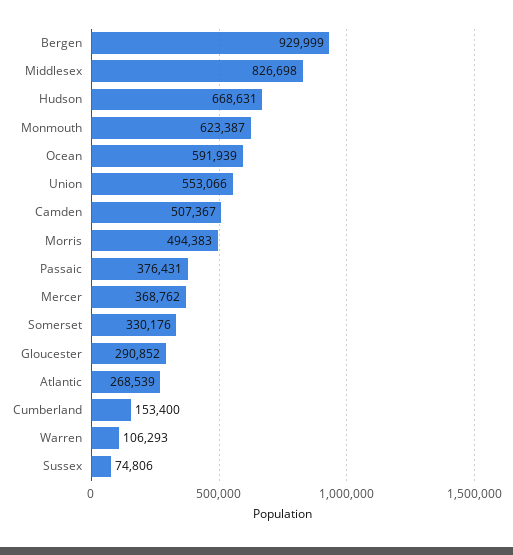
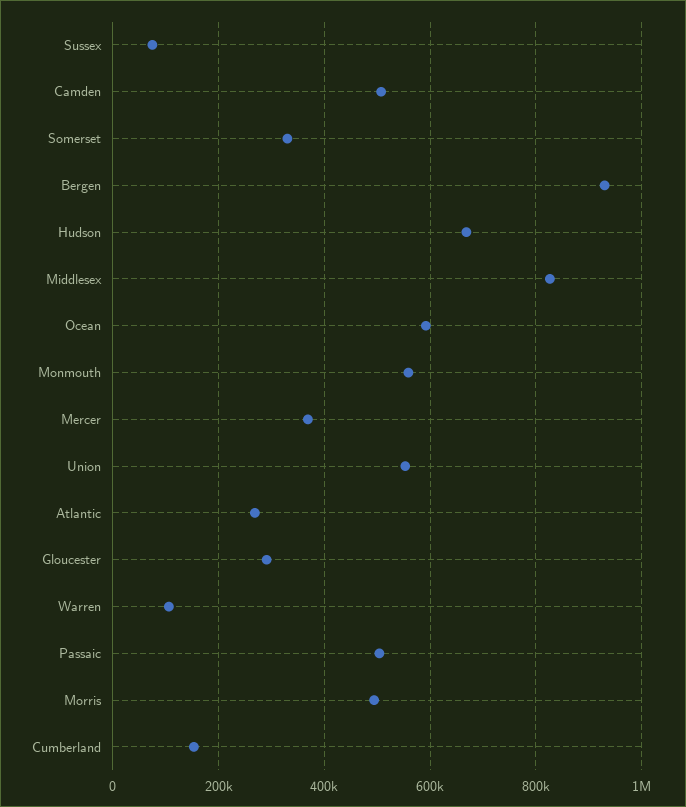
  {
    "Bergen": 929999,
    "Middlesex": 826698,
    "Hudson": 668631,
-   "Monmouth": 623387,
+   "Monmouth": 560000,
    "Ocean": 591939,
    "Union": 553066,
    "Camden": 507367,
    "Morris": 494383,
-   "Passaic": 376431,
+   "Passaic": 500000,
    "Mercer": 368762,
    "Somerset": 330176,
    "Gloucester": 290852,
    "Atlantic": 268539,
    "Cumberland": 153400,
    "Warren": 106293,
    "Sussex": 74806
  }

